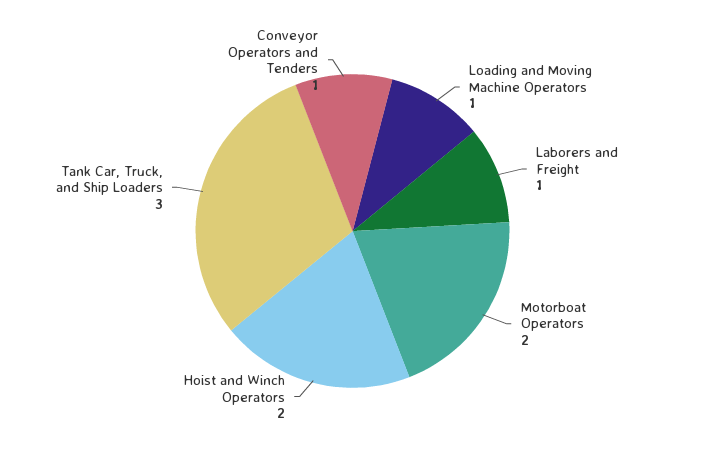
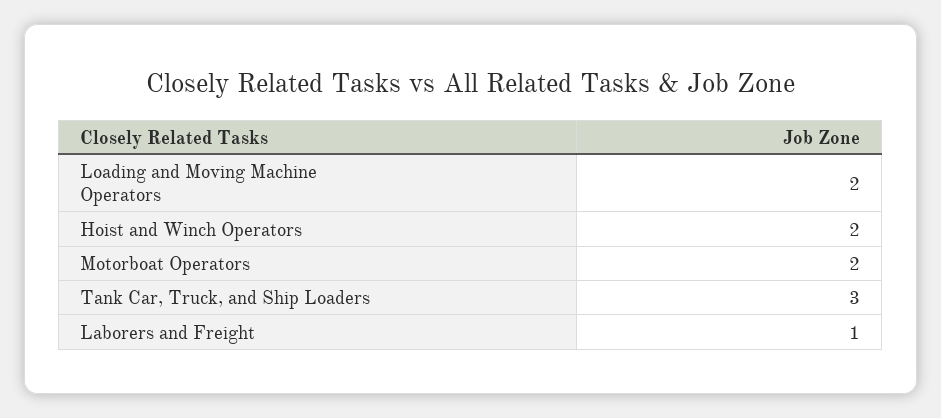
  {
-   "Loading and Moving Machine Operators": 1,
+   "Loading and Moving Machine Operators": 2,
    "Laborers and Freight": 1,
    "Motorboat Operators": 2,
    "Hoist and Winch Operators": 2,
-   "Tank Car, Truck, and Ship Loaders": 3,
+   "Tank Car, Truck, and Ship Loaders": 3
-   "Conveyor Operators and Tenders": 1
  }

